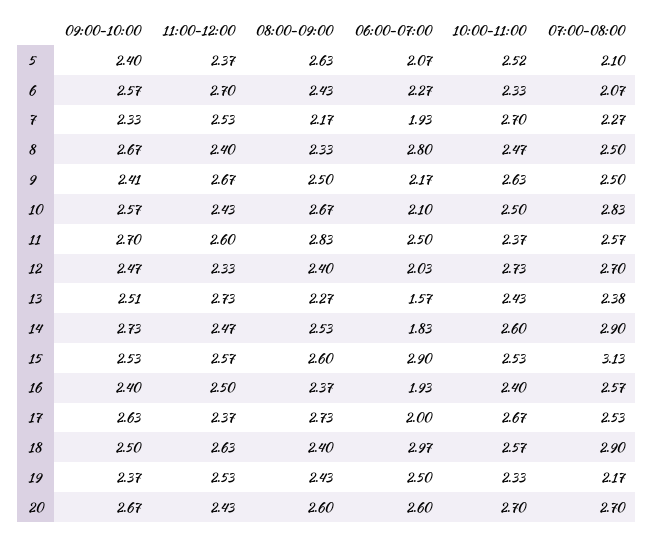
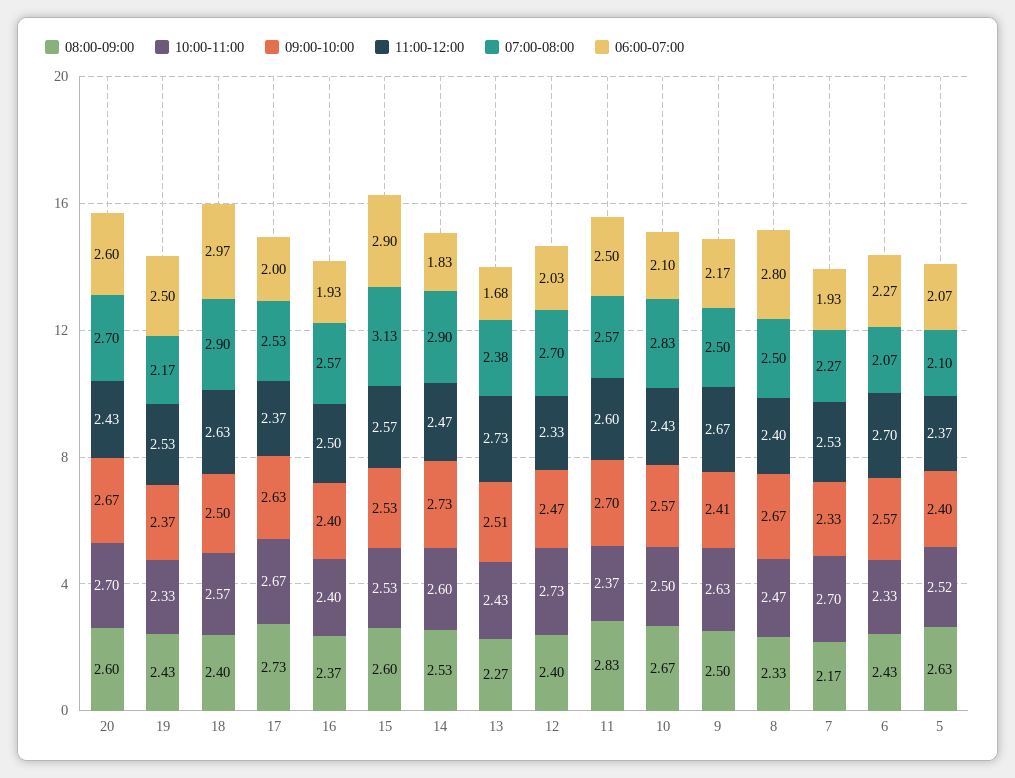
  {
    "09:00-10:00": {
      "5": 2.4,
      "6": 2.57,
      "7": 2.33,
      "8": 2.67,
      "9": 2.41,
      "10": 2.57,
      "11": 2.7,
      "12": 2.47,
      "13": 2.51,
      "14": 2.73,
      "15": 2.53,
      "16": 2.4,
      "17": 2.63,
      "18": 2.5,
      "19": 2.37,
      "20": 2.67
    },
    "11:00-12:00": {
      "5": 2.37,
      "6": 2.7,
      "7": 2.53,
      "8": 2.4,
      "9": 2.67,
      "10": 2.43,
      "11": 2.6,
      "12": 2.33,
      "13": 2.73,
      "14": 2.47,
      "15": 2.57,
      "16": 2.5,
      "17": 2.37,
      "18": 2.63,
      "19": 2.53,
      "20": 2.43
    },
    "08:00-09:00": {
      "5": 2.63,
      "6": 2.43,
      "7": 2.17,
      "8": 2.33,
      "9": 2.5,
      "10": 2.67,
      "11": 2.83,
      "12": 2.4,
      "13": 2.27,
      "14": 2.53,
      "15": 2.6,
      "16": 2.37,
      "17": 2.73,
      "18": 2.4,
      "19": 2.43,
      "20": 2.6
    },
    "06:00-07:00": {
      "5": 2.07,
      "6": 2.27,
      "7": 1.93,
      "8": 2.8,
      "9": 2.17,
      "10": 2.1,
      "11": 2.5,
      "12": 2.03,
-     "13": 1.57,
+     "13": 1.68,
      "14": 1.83,
      "15": 2.9,
      "16": 1.93,
      "17": 2,
      "18": 2.97,
      "19": 2.5,
      "20": 2.6
    },
    "10:00-11:00": {
      "5": 2.52,
      "6": 2.33,
      "7": 2.7,
      "8": 2.47,
      "9": 2.63,
      "10": 2.5,
      "11": 2.37,
      "12": 2.73,
      "13": 2.43,
      "14": 2.6,
      "15": 2.53,
      "16": 2.4,
      "17": 2.67,
      "18": 2.57,
      "19": 2.33,
      "20": 2.7
    },
    "07:00-08:00": {
      "5": 2.1,
      "6": 2.07,
      "7": 2.27,
      "8": 2.5,
      "9": 2.5,
      "10": 2.83,
      "11": 2.57,
      "12": 2.7,
      "13": 2.38,
      "14": 2.9,
      "15": 3.13,
      "16": 2.57,
      "17": 2.53,
      "18": 2.9,
      "19": 2.17,
      "20": 2.7
    }
  }

